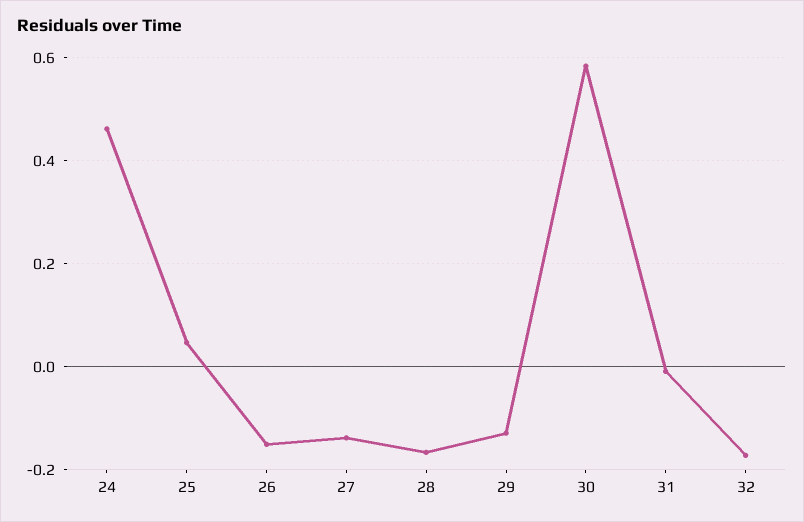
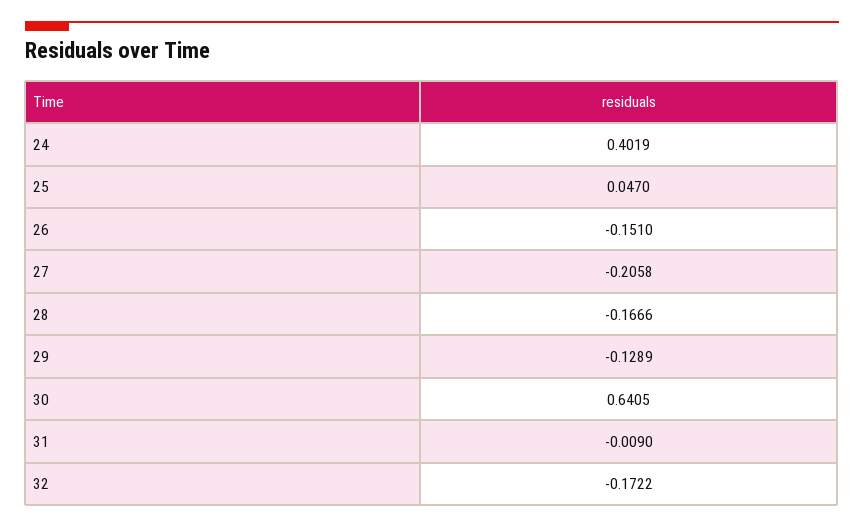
  {
-   "24": 0.46,
+   "24": 0.4019,
    "25": 0.047,
    "26": -0.151,
-   "27": -0.14,
+   "27": -0.2058,
    "28": -0.1666,
    "29": -0.1289,
-   "30": 0.58,
+   "30": 0.6405,
    "31": -0.009,
    "32": -0.1722
  }

